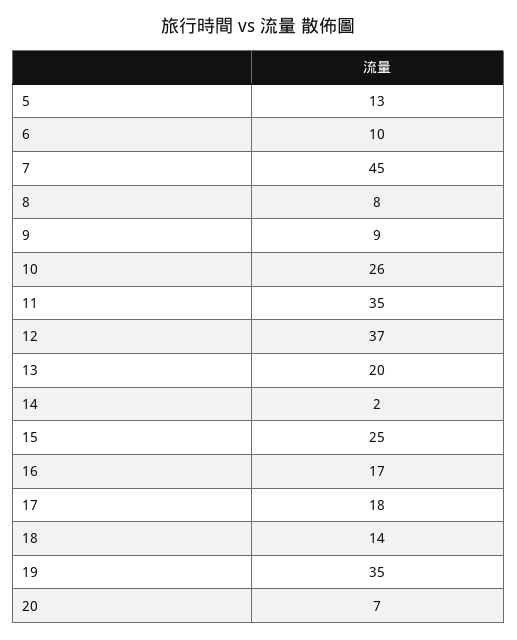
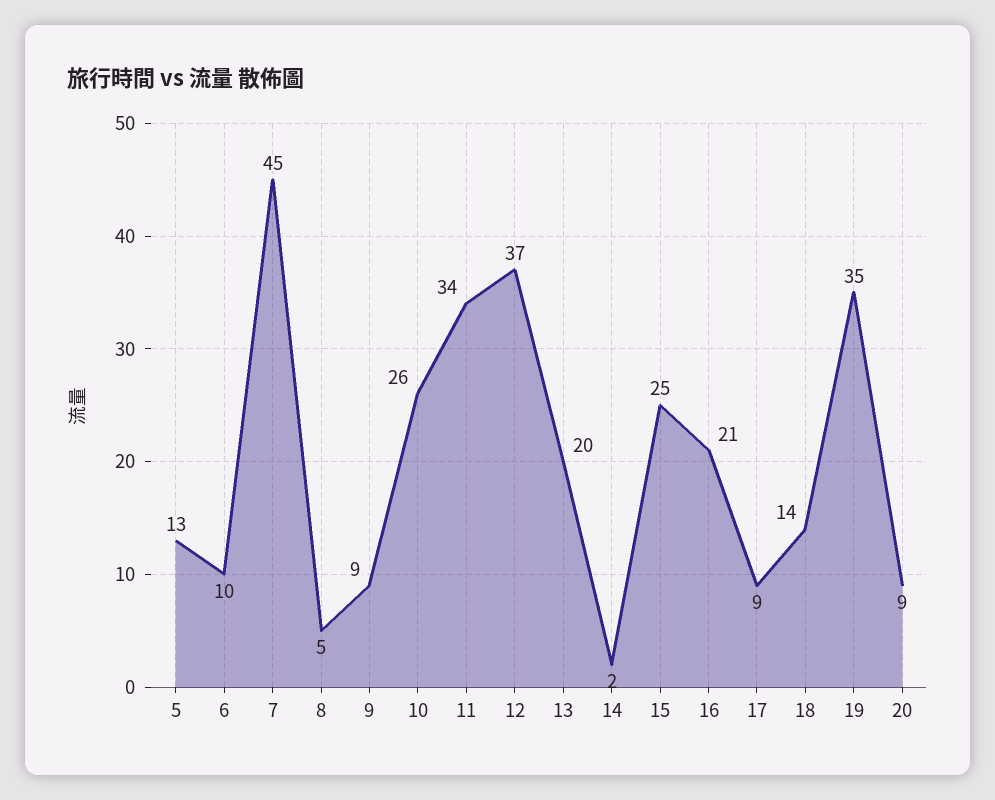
  {
    "5": 13,
    "6": 10,
    "7": 45,
-   "8": 8,
+   "8": 5,
    "9": 9,
    "10": 26,
-   "11": 35,
+   "11": 34,
    "12": 37,
    "13": 20,
    "14": 2,
    "15": 25,
-   "16": 17,
+   "16": 21,
-   "17": 18,
+   "17": 9,
    "18": 14,
    "19": 35,
-   "20": 7
+   "20": 9
  }

